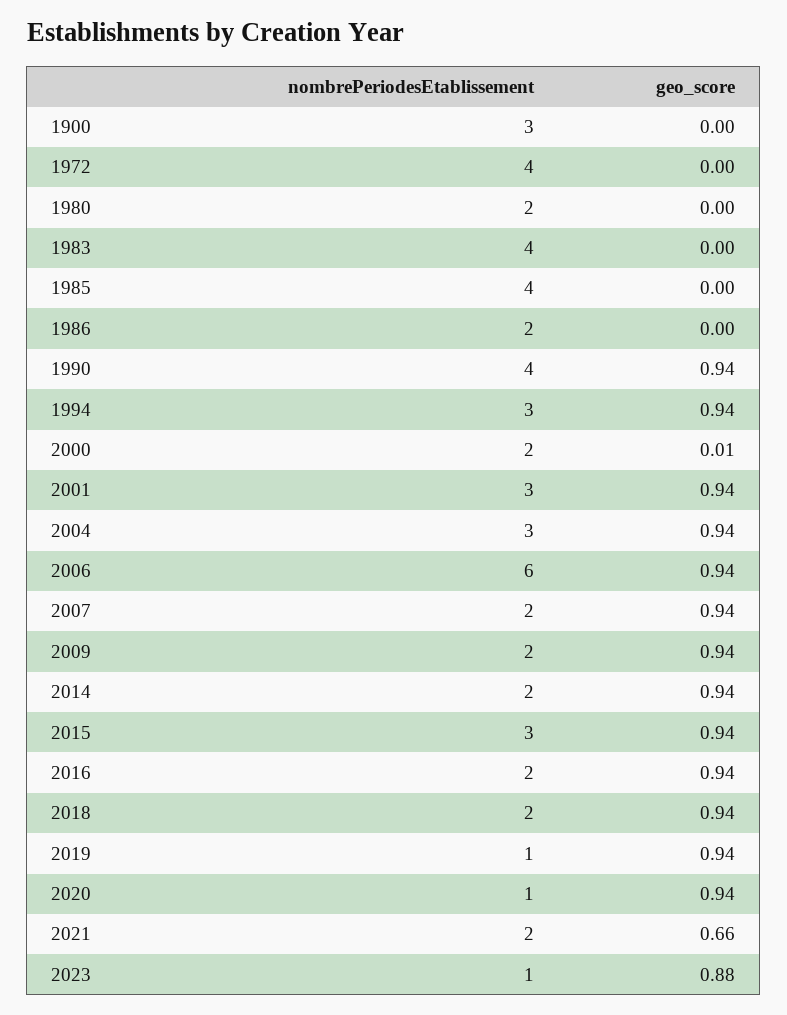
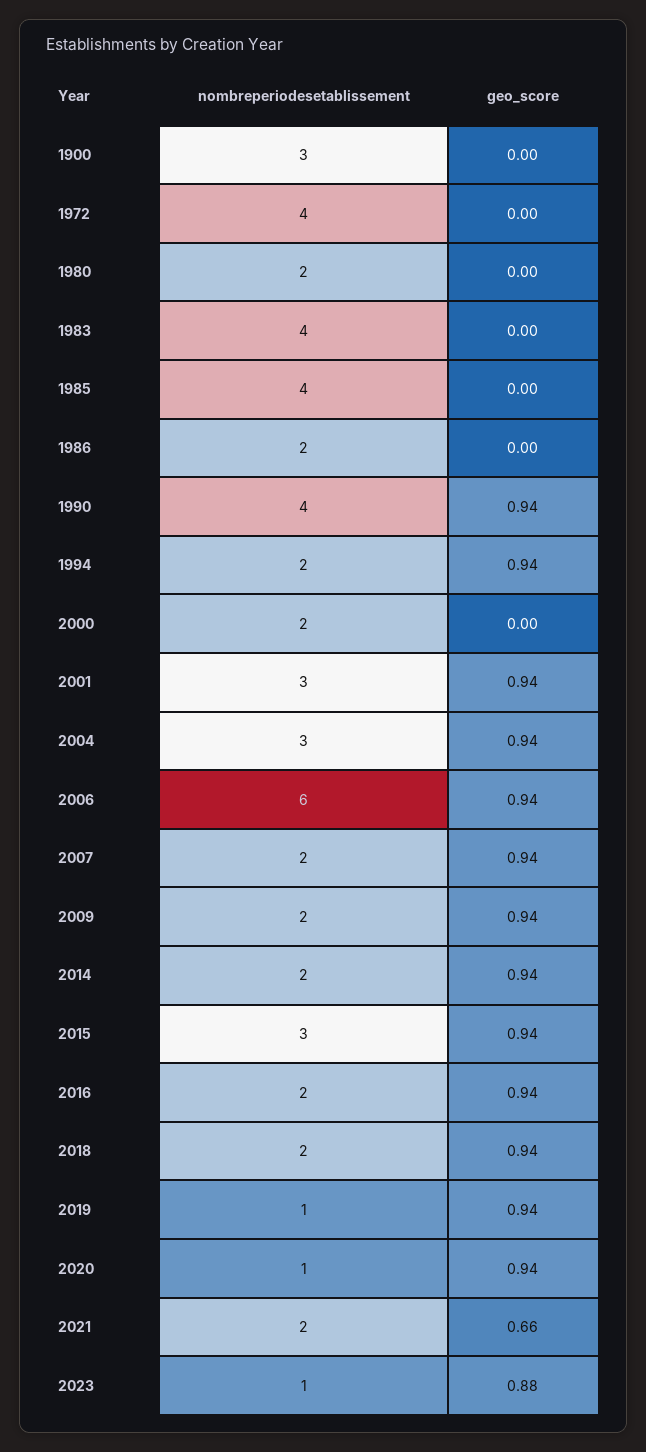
  {
    "nombrePeriodesEtablissement": {
      "1900": 3,
      "1972": 4,
      "1980": 2,
      "1983": 4,
      "1985": 4,
      "1986": 2,
      "1990": 4,
-     "1994": 3,
+     "1994": 2,
      "2000": 2,
      "2001": 3,
      "2004": 3,
      "2006": 6,
      "2007": 2,
      "2009": 2,
      "2014": 2,
      "2015": 3,
      "2016": 2,
      "2018": 2,
      "2019": 1,
      "2020": 1,
      "2021": 2,
      "2023": 1
    },
    "geo_score": {
      "1900": 0,
      "1972": 0,
      "1980": 0,
      "1983": 0,
      "1985": 0,
      "1986": 0,
      "1990": 0.94,
      "1994": 0.94,
-     "2000": 0.01,
+     "2000": 0,
      "2001": 0.94,
      "2004": 0.94,
      "2006": 0.94,
      "2007": 0.94,
      "2009": 0.94,
      "2014": 0.94,
      "2015": 0.94,
      "2016": 0.94,
      "2018": 0.94,
      "2019": 0.94,
      "2020": 0.94,
      "2021": 0.66,
      "2023": 0.88
    }
  }

